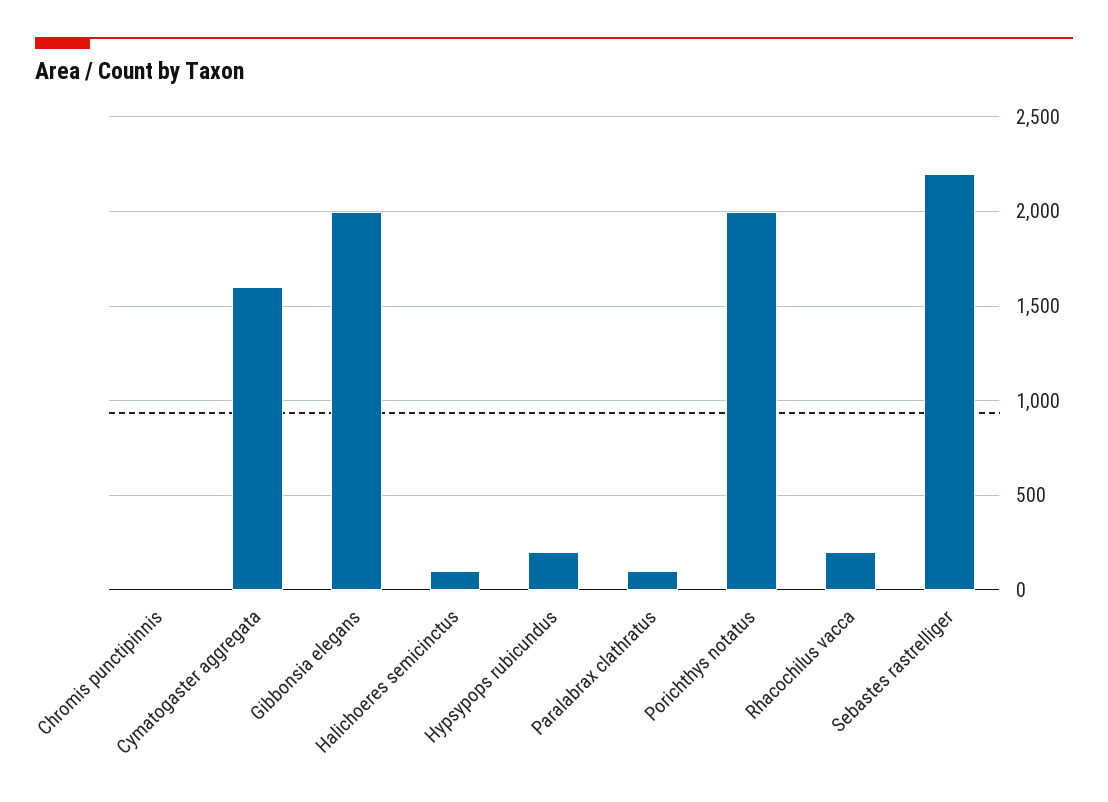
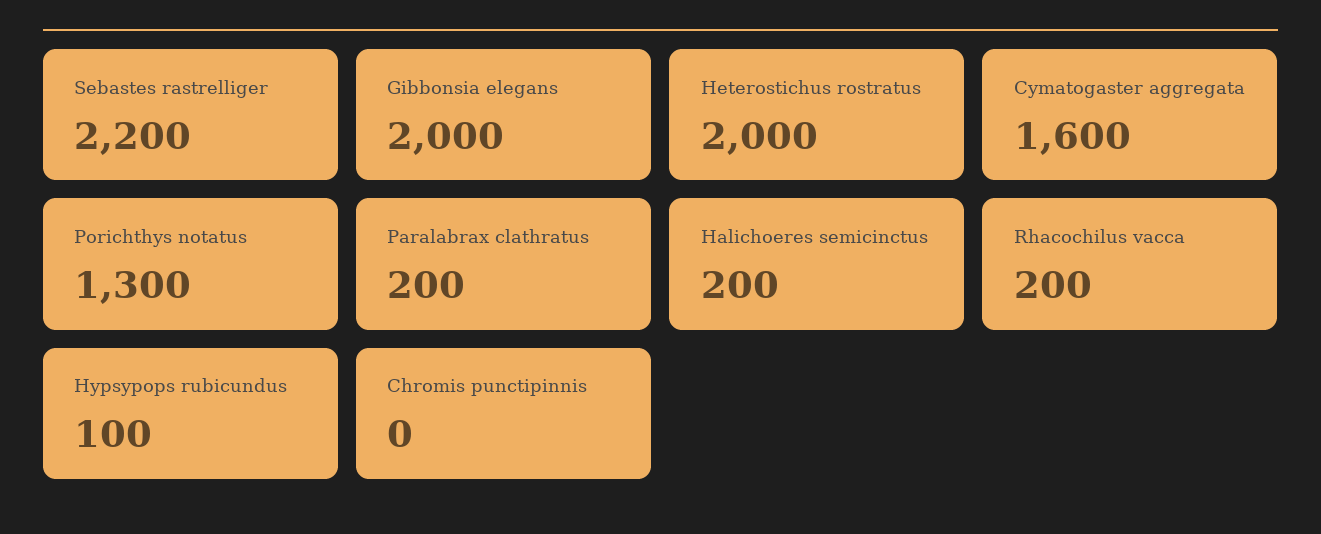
  {
    "Chromis punctipinnis": 0,
    "Cymatogaster aggregata": 1600,
    "Gibbonsia elegans": 2000,
-   "Halichoeres semicinctus": 100,
+   "Halichoeres semicinctus": 200,
-   "Hypsypops rubicundus": 200,
+   "Hypsypops rubicundus": 100,
-   "Paralabrax clathratus": 100,
+   "Paralabrax clathratus": 200,
-   "Porichthys notatus": 2000,
+   "Porichthys notatus": 1300,
    "Rhacochilus vacca": 200,
-   "Sebastes rastrelliger": 2200
+   "Sebastes rastrelliger": 2200,
+   "Heterostichus rostratus": 2000
  }

